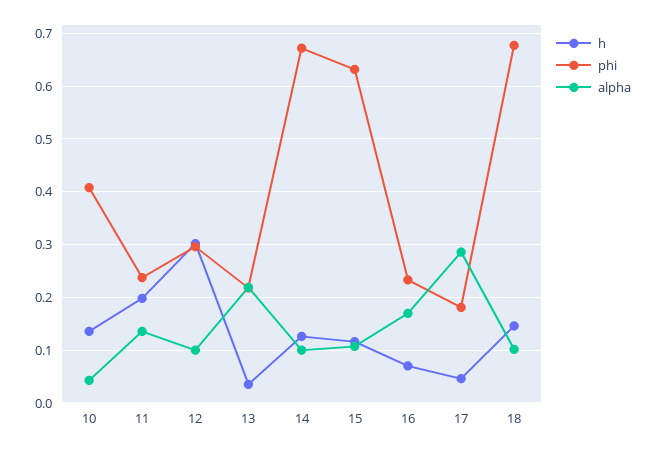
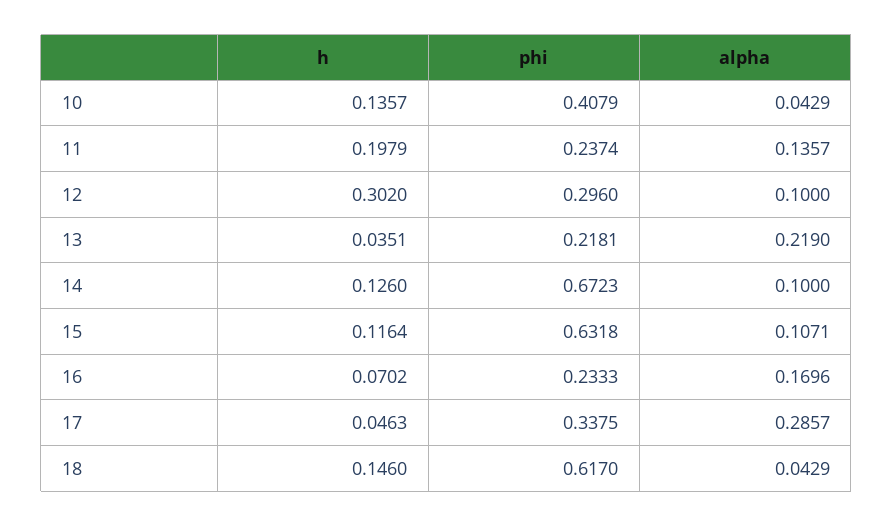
  {
    "h": {
      "10": 0.1357,
      "11": 0.1979,
      "12": 0.302,
      "13": 0.0351,
      "14": 0.126,
      "15": 0.1164,
      "16": 0.0702,
      "17": 0.0463,
      "18": 0.146
    },
    "phi": {
      "10": 0.4079,
      "11": 0.2374,
      "12": 0.296,
      "13": 0.2181,
      "14": 0.6723,
      "15": 0.6318,
      "16": 0.2333,
-     "17": 0.18,
+     "17": 0.3375,
-     "18": 0.68
+     "18": 0.617
    },
    "alpha": {
      "10": 0.0429,
      "11": 0.1357,
      "12": 0.1,
      "13": 0.219,
      "14": 0.1,
      "15": 0.1071,
      "16": 0.1696,
      "17": 0.2857,
-     "18": 0.1
+     "18": 0.0429
    }
  }

